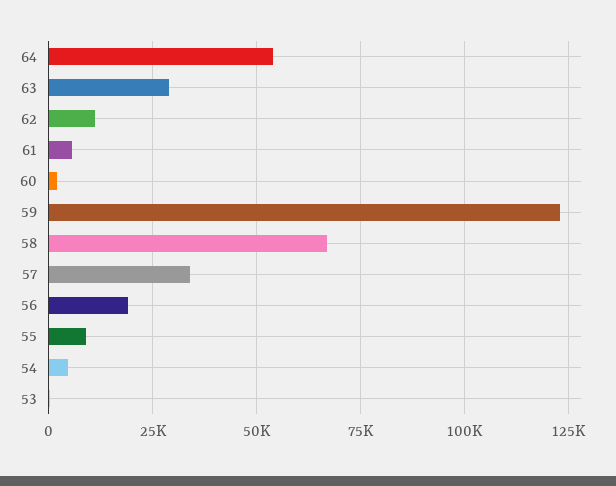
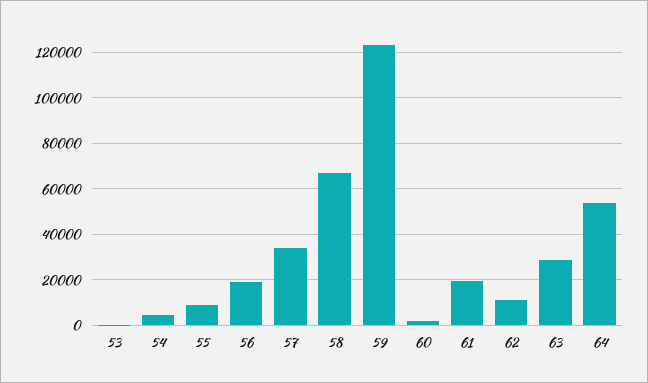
  {
    "64": 55000,
    "63": 30000,
    "62": 10000,
-   "61": 5000,
+   "61": 20000,
    "60": 2500,
    "59": 122500,
    "58": 67500,
    "57": 35000,
    "56": 20000,
    "55": 10000,
    "54": 5000,
    "53": 0
  }

